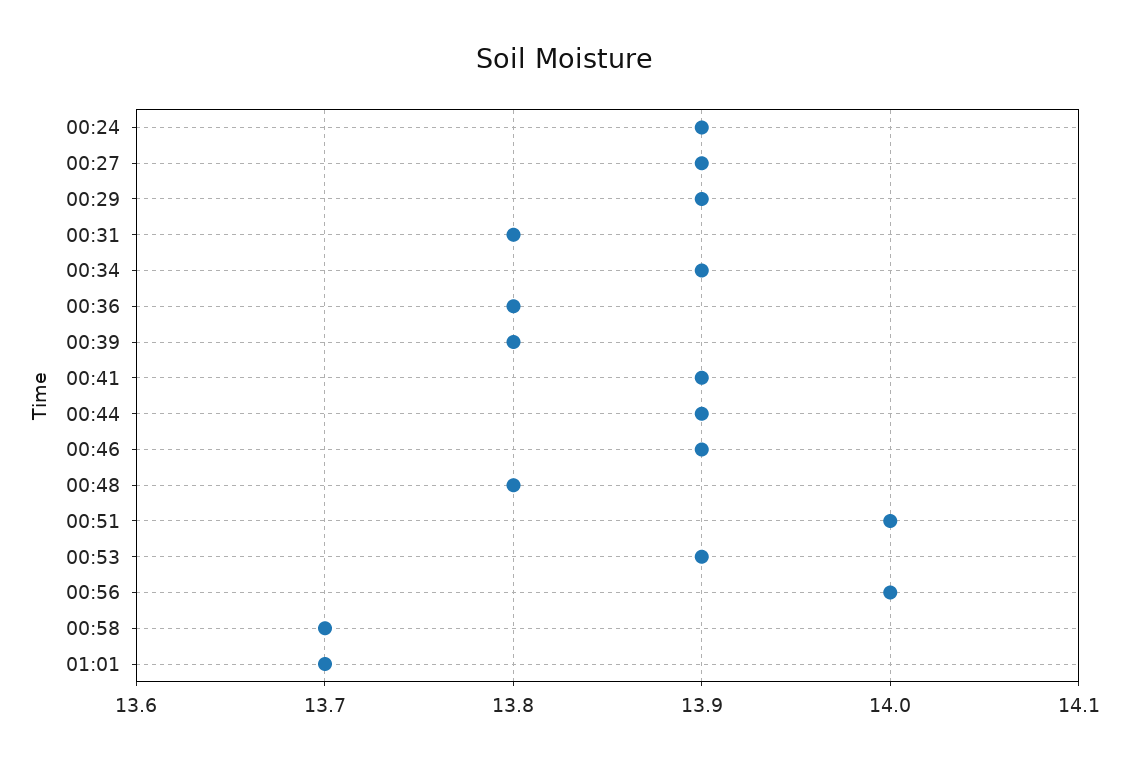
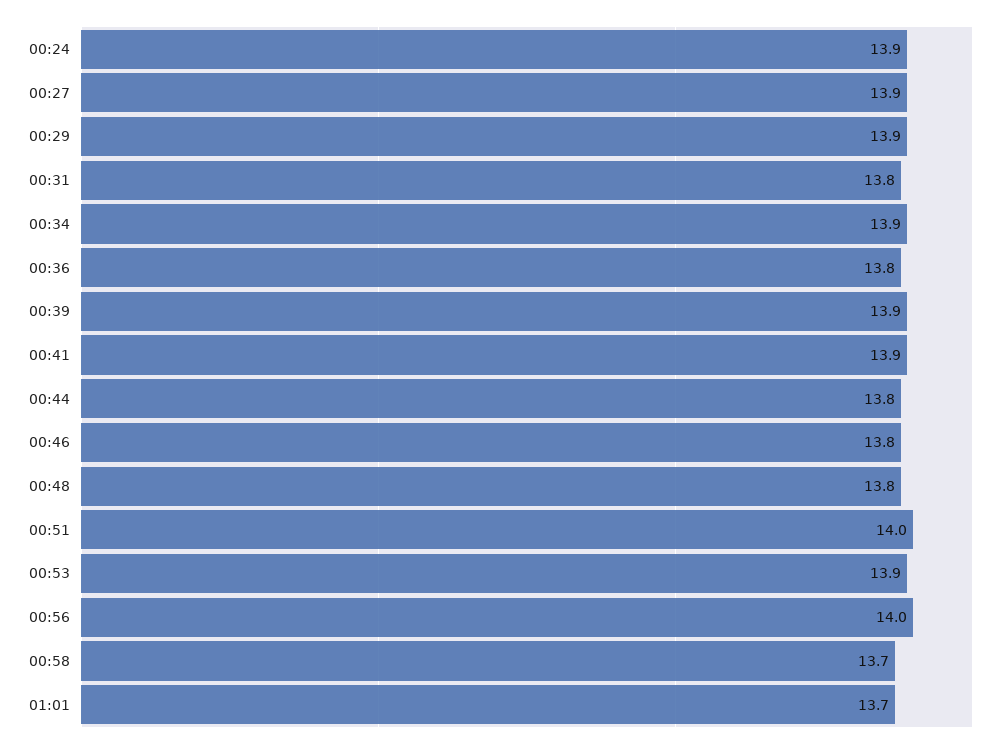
  {
    "00:24": 13.9,
    "00:27": 13.9,
    "00:29": 13.9,
    "00:31": 13.8,
    "00:34": 13.9,
    "00:36": 13.8,
-   "00:39": 13.8,
+   "00:39": 13.9,
    "00:41": 13.9,
-   "00:44": 13.9,
+   "00:44": 13.8,
-   "00:46": 13.9,
+   "00:46": 13.8,
    "00:48": 13.8,
    "00:51": 14,
    "00:53": 13.9,
    "00:56": 14,
    "00:58": 13.7,
    "01:01": 13.7
  }

